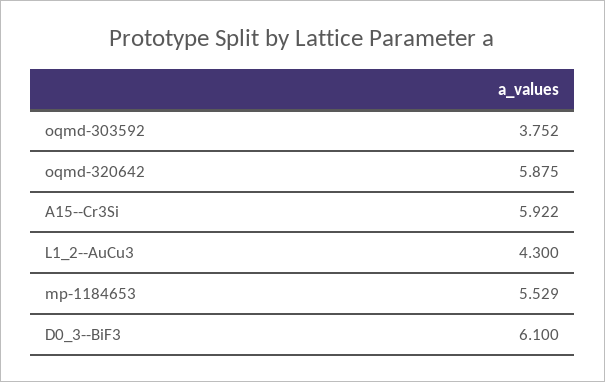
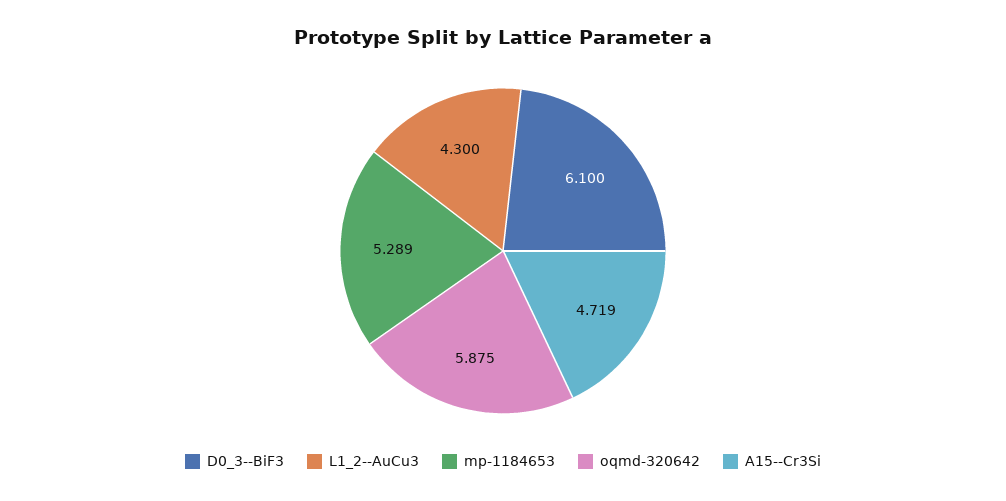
  {
-   "oqmd-303592": 3.752,
    "oqmd-320642": 5.875,
-   "A15--Cr3Si": 5.922,
+   "A15--Cr3Si": 4.719,
    "L1_2--AuCu3": 4.3,
-   "mp-1184653": 5.529,
+   "mp-1184653": 5.289,
    "D0_3--BiF3": 6.1
  }

